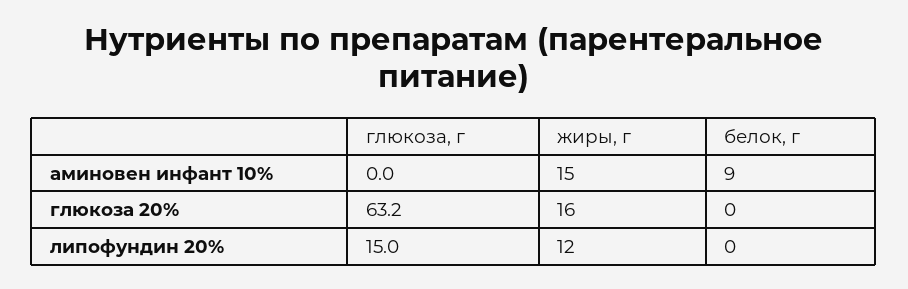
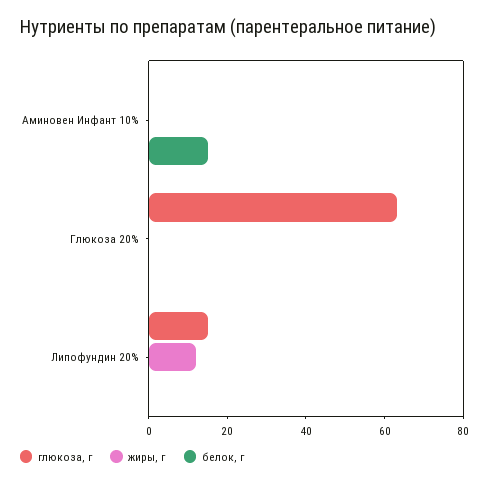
  {
    "глюкоза, г": {
      "аминовен инфант 10%": 0,
      "глюкоза 20%": 63.2,
      "липофундин 20%": 15
    },
    "жиры, г": {
-     "аминовен инфант 10%": 15,
+     "аминовен инфант 10%": 0,
-     "глюкоза 20%": 16,
+     "глюкоза 20%": 0,
      "липофундин 20%": 12
    },
    "белок, г": {
-     "аминовен инфант 10%": 9,
+     "аминовен инфант 10%": 15,
      "глюкоза 20%": 0,
      "липофундин 20%": 0
    }
  }

